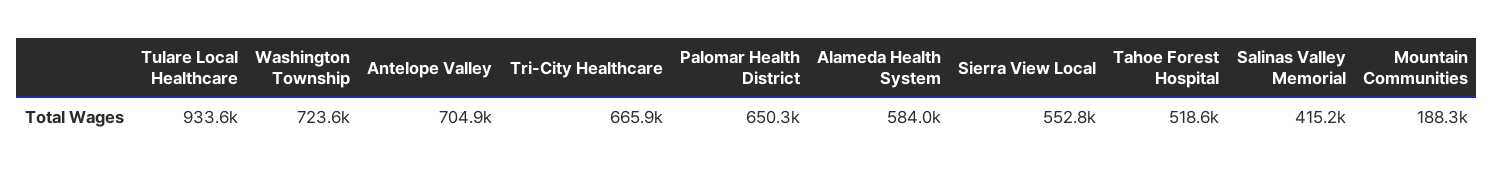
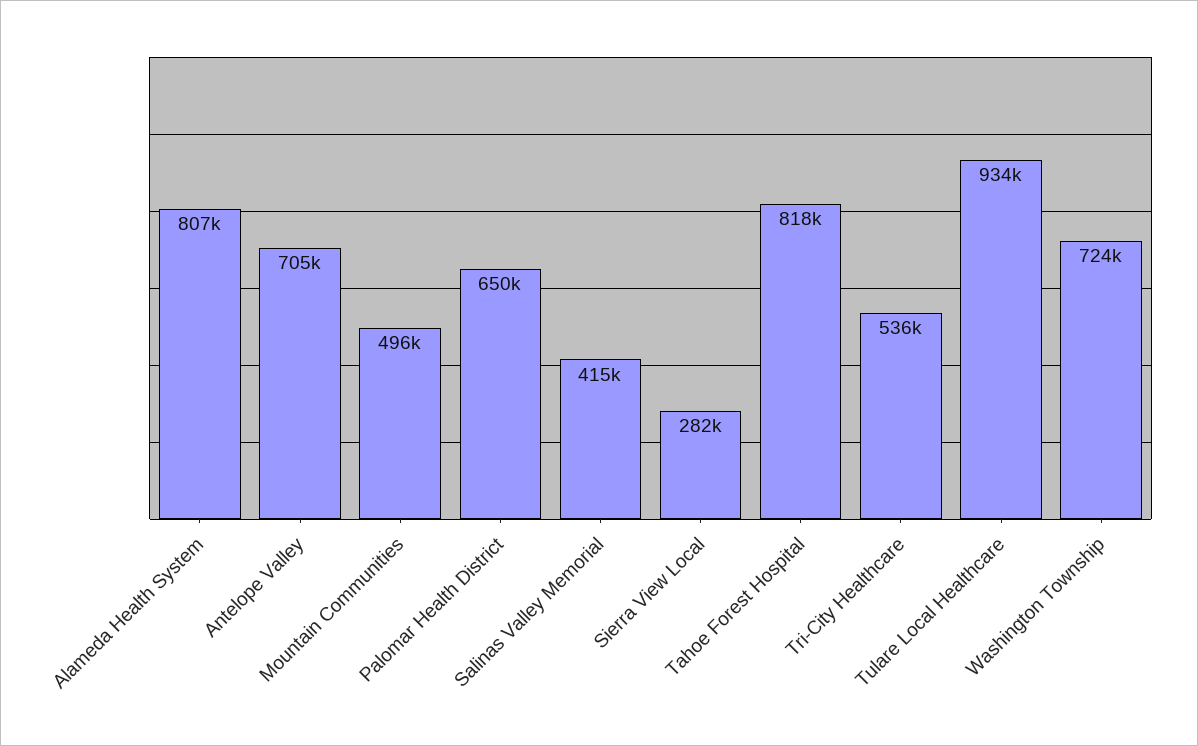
  {
    "Tulare Local Healthcare": 933600,
    "Washington Township": 723600,
    "Antelope Valley": 704900,
-   "Tri-City Healthcare": 665900,
+   "Tri-City Healthcare": 536000,
    "Palomar Health District": 650300,
-   "Alameda Health System": 584000,
+   "Alameda Health System": 807000,
-   "Sierra View Local": 552800,
+   "Sierra View Local": 282000,
-   "Tahoe Forest Hospital": 518600,
+   "Tahoe Forest Hospital": 818000,
    "Salinas Valley Memorial": 415200,
-   "Mountain Communities": 188300
+   "Mountain Communities": 496000
  }

